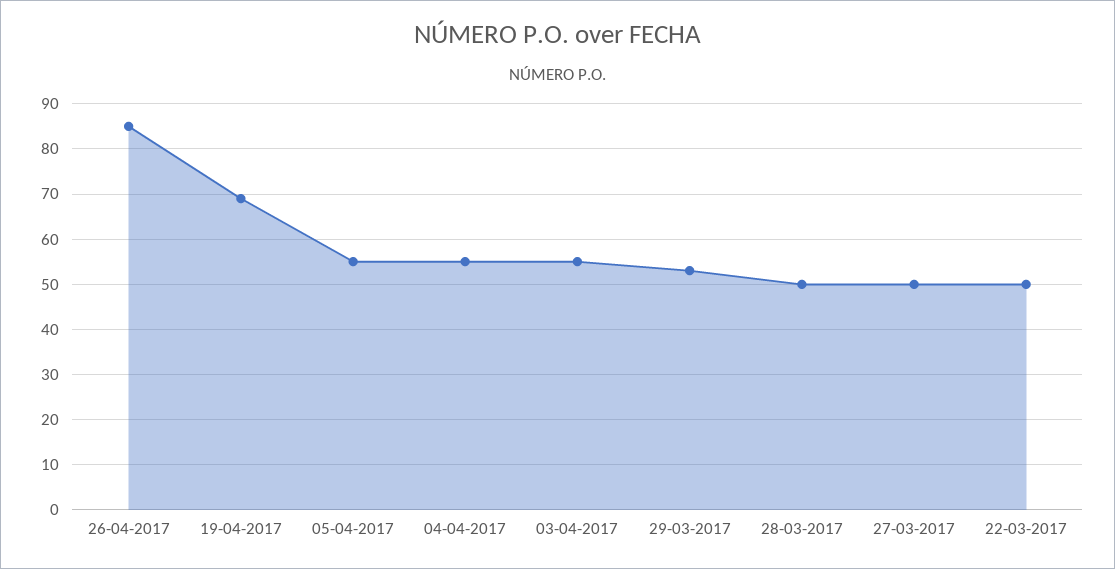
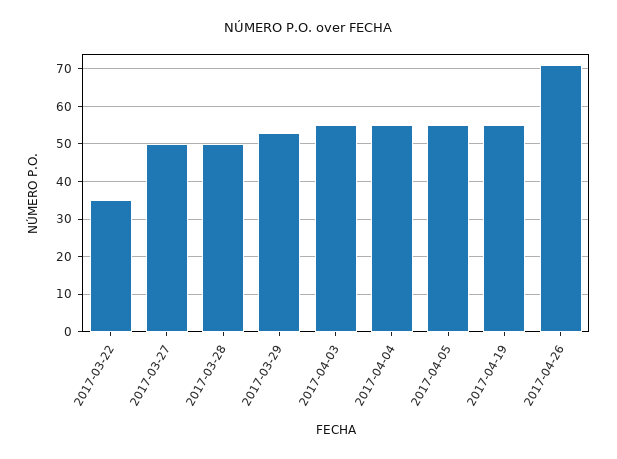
  {
-   "26-04-2017": 85,
+   "26-04-2017": 70,
-   "19-04-2017": 70,
+   "19-04-2017": 55,
    "05-04-2017": 55,
    "04-04-2017": 55,
    "03-04-2017": 55,
    "29-03-2017": 55,
    "28-03-2017": 50,
    "27-03-2017": 50,
-   "22-03-2017": 50
+   "22-03-2017": 35
  }

